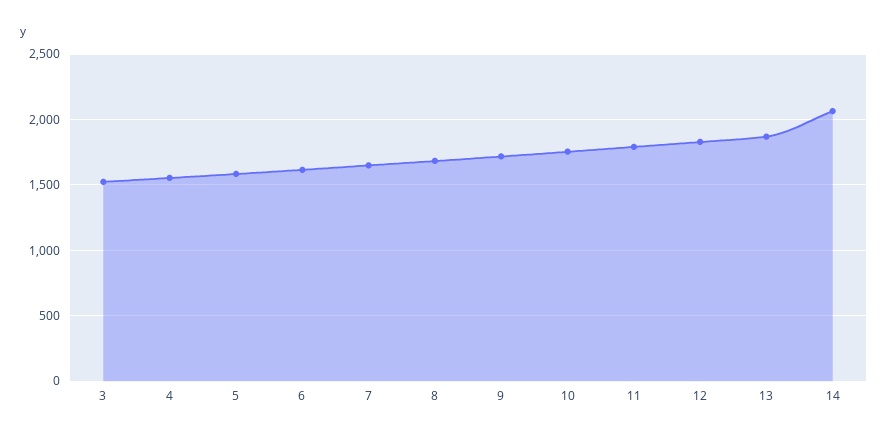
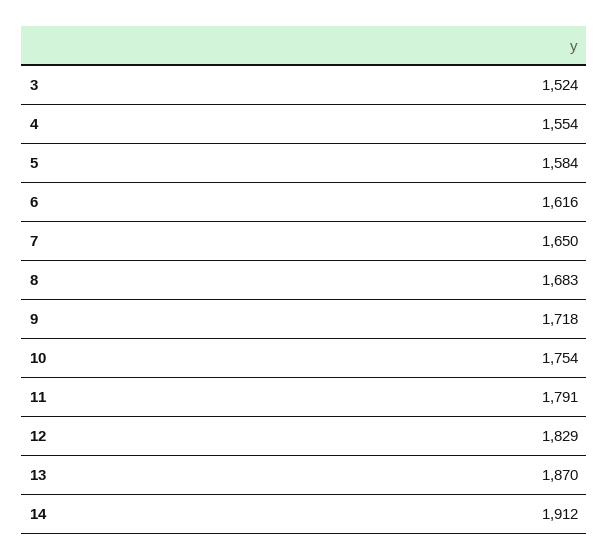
  {
    "3": 1524,
    "4": 1554,
    "5": 1584,
    "6": 1616,
    "7": 1650,
    "8": 1683,
    "9": 1718,
    "10": 1754,
    "11": 1791,
    "12": 1829,
    "13": 1870,
-   "14": 2050
+   "14": 1912
  }

